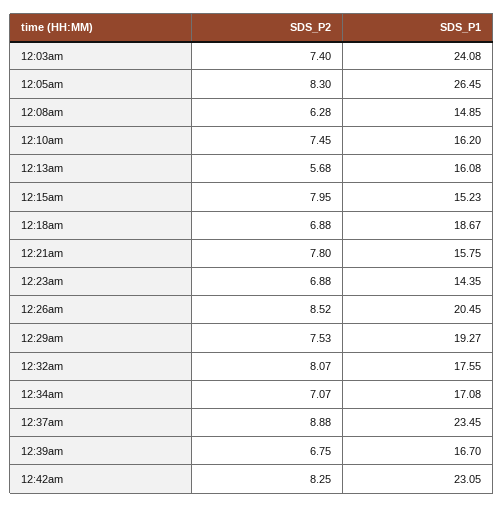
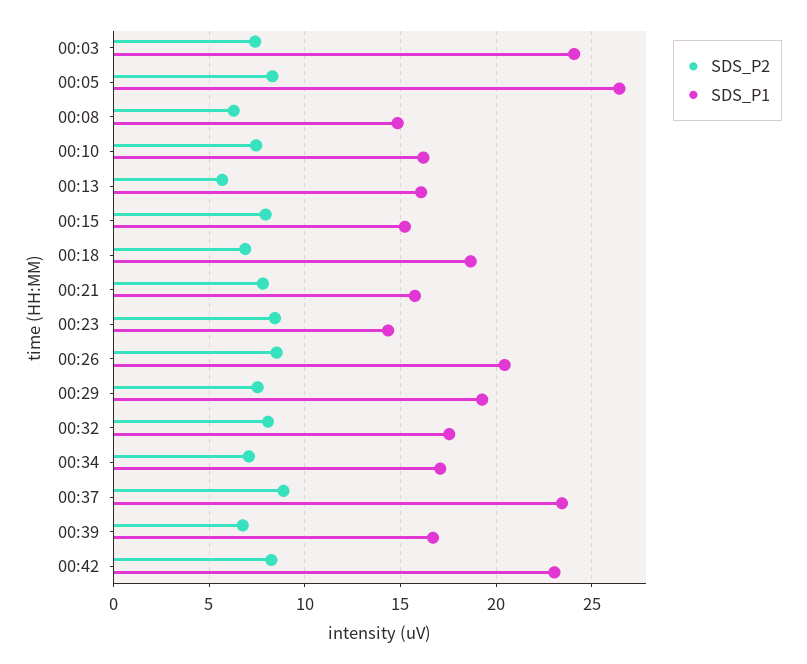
  {
    "SDS_P2": {
      "12:03am": 7.4,
      "12:05am": 8.3,
      "12:08am": 6.28,
      "12:10am": 7.45,
      "12:13am": 5.68,
      "12:15am": 7.95,
      "12:18am": 6.88,
      "12:21am": 7.8,
-     "12:23am": 6.88,
+     "12:23am": 8.5,
      "12:26am": 8.52,
      "12:29am": 7.53,
      "12:32am": 8.07,
      "12:34am": 7.07,
      "12:37am": 8.88,
      "12:39am": 6.75,
      "12:42am": 8.25
    },
    "SDS_P1": {
      "12:03am": 24.08,
      "12:05am": 26.45,
      "12:08am": 14.85,
      "12:10am": 16.2,
      "12:13am": 16.08,
      "12:15am": 15.23,
      "12:18am": 18.67,
      "12:21am": 15.75,
      "12:23am": 14.35,
      "12:26am": 20.45,
      "12:29am": 19.27,
      "12:32am": 17.55,
      "12:34am": 17.08,
      "12:37am": 23.45,
      "12:39am": 16.7,
      "12:42am": 23.05
    }
  }

